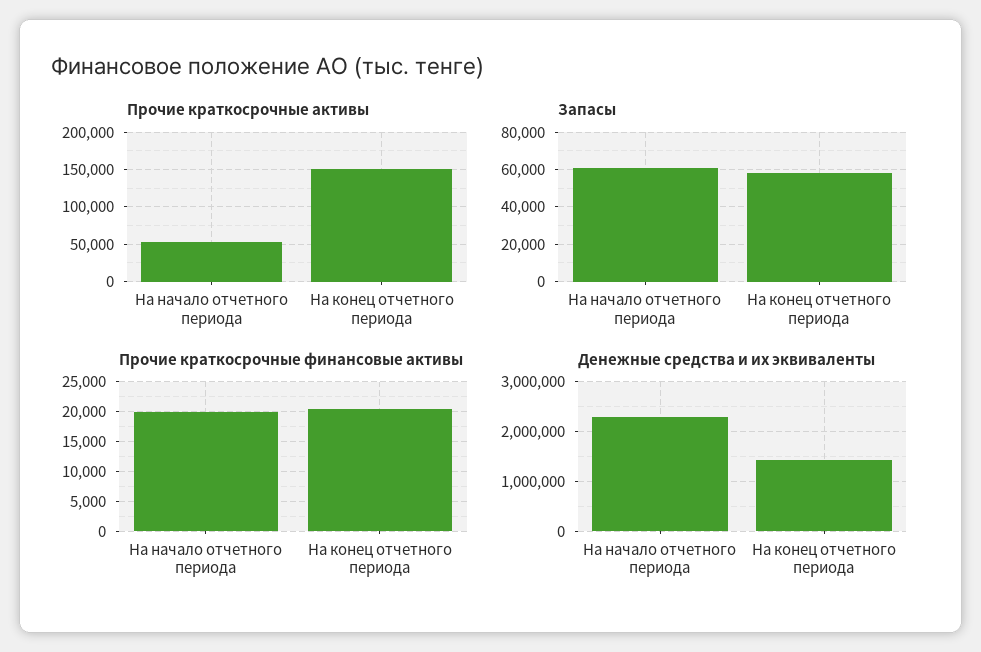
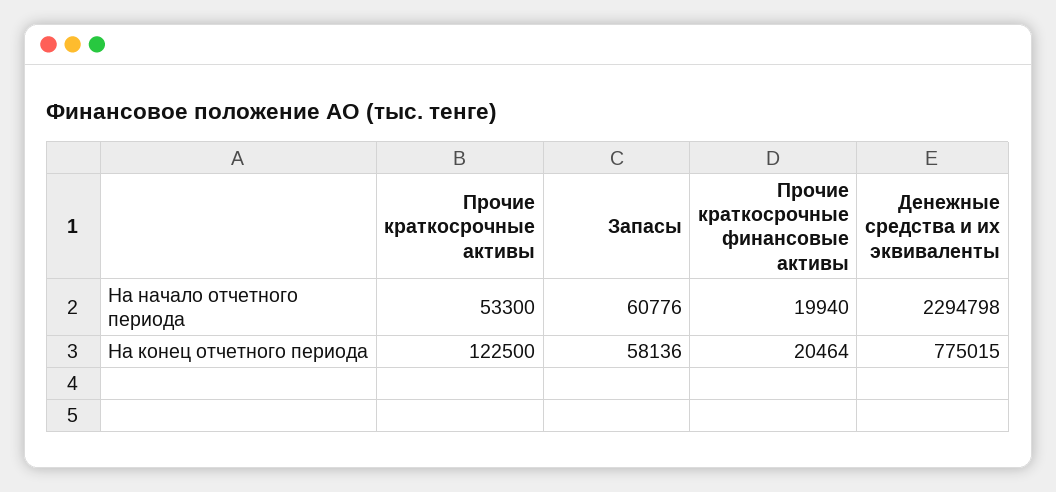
  {
    "Прочие краткосрочные активы": {
      "На начало отчетного периода": 53300,
-     "На конец отчетного периода": 150000
+     "На конец отчетного периода": 122500
    },
    "Запасы": {
      "На начало отчетного периода": 60776,
      "На конец отчетного периода": 58136
    },
    "Прочие краткосрочные финансовые активы": {
      "На начало отчетного периода": 19940,
      "На конец отчетного периода": 20464
    },
    "Денежные средства и их эквиваленты": {
      "На начало отчетного периода": 2294798,
-     "На конец отчетного периода": 1400000
+     "На конец отчетного периода": 775015
    }
  }

